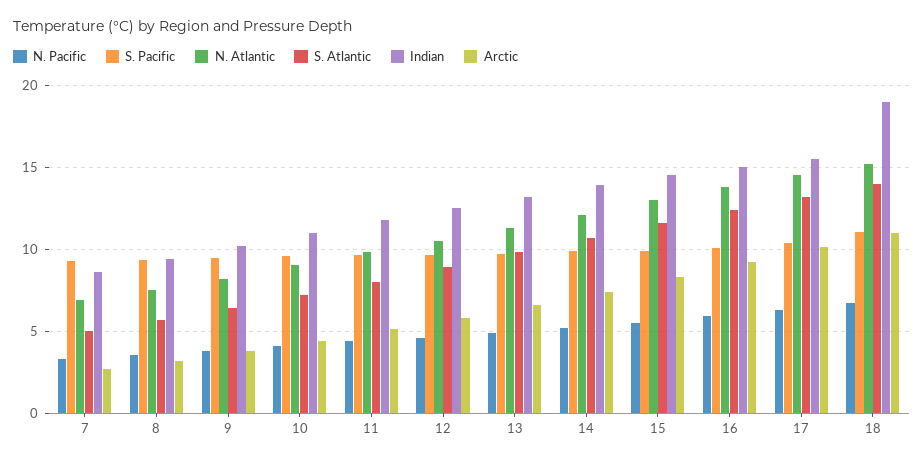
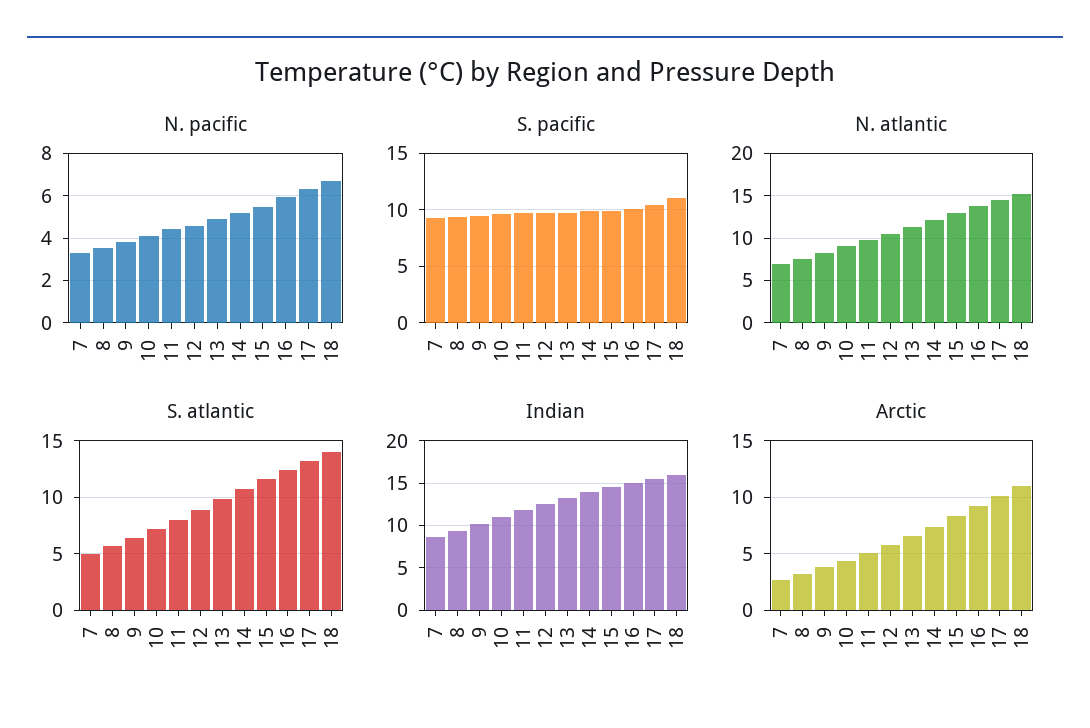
  {
    "N. Pacific": {
      "7": 3.5,
      "8": 3.5,
      "9": 4,
      "10": 4,
      "11": 4.5,
      "12": 4.5,
      "13": 5,
      "14": 5,
      "15": 5.5,
      "16": 6,
      "17": 6.5,
      "18": 6.5
    },
    "S. Pacific": {
      "7": 9.5,
      "8": 9.5,
      "9": 9.5,
      "10": 9.5,
      "11": 9.5,
      "12": 9.5,
      "13": 9.5,
      "14": 10,
      "15": 10,
      "16": 10,
      "17": 10.5,
      "18": 11
    },
    "N. Atlantic": {
      "7": 7,
      "8": 7.5,
      "9": 8,
      "10": 9,
      "11": 10,
      "12": 10.5,
      "13": 11.5,
      "14": 12,
      "15": 13,
      "16": 14,
      "17": 14.5,
      "18": 15
    },
    "S. Atlantic": {
      "7": 5,
      "8": 5.5,
      "9": 6.5,
      "10": 7,
      "11": 8,
      "12": 9,
      "13": 10,
      "14": 10.5,
      "15": 11.5,
      "16": 12.5,
      "17": 13,
      "18": 14
    },
    "Indian": {
      "7": 8.5,
      "8": 9.5,
      "9": 10,
      "10": 11,
      "11": 12,
      "12": 12.5,
      "13": 13,
      "14": 14,
      "15": 14.5,
      "16": 15,
      "17": 15.5,
-     "18": 19
+     "18": 16
    },
    "Arctic": {
      "7": 2.5,
      "8": 3,
      "9": 4,
      "10": 4.5,
      "11": 5,
      "12": 6,
      "13": 6.5,
      "14": 7.5,
      "15": 8.5,
      "16": 9,
      "17": 10,
      "18": 11
    }
  }

